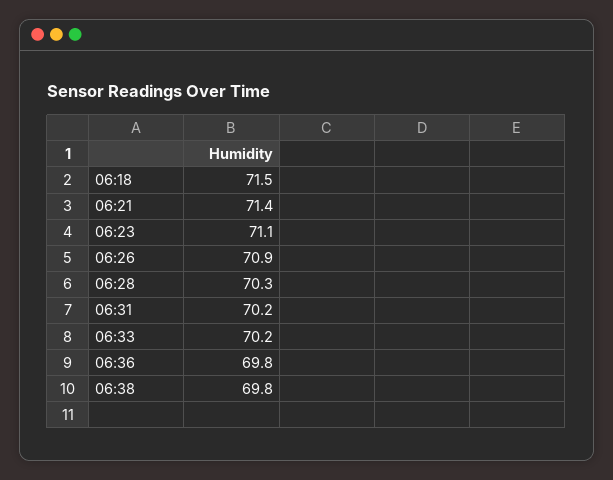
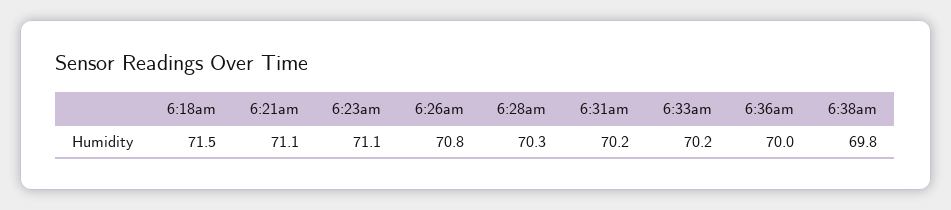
  {
    "06:18": 71.5,
-   "06:21": 71.4,
+   "06:21": 71.1,
    "06:23": 71.1,
-   "06:26": 70.9,
+   "06:26": 70.8,
    "06:28": 70.3,
    "06:31": 70.2,
    "06:33": 70.2,
-   "06:36": 69.8,
+   "06:36": 70,
    "06:38": 69.8
  }

